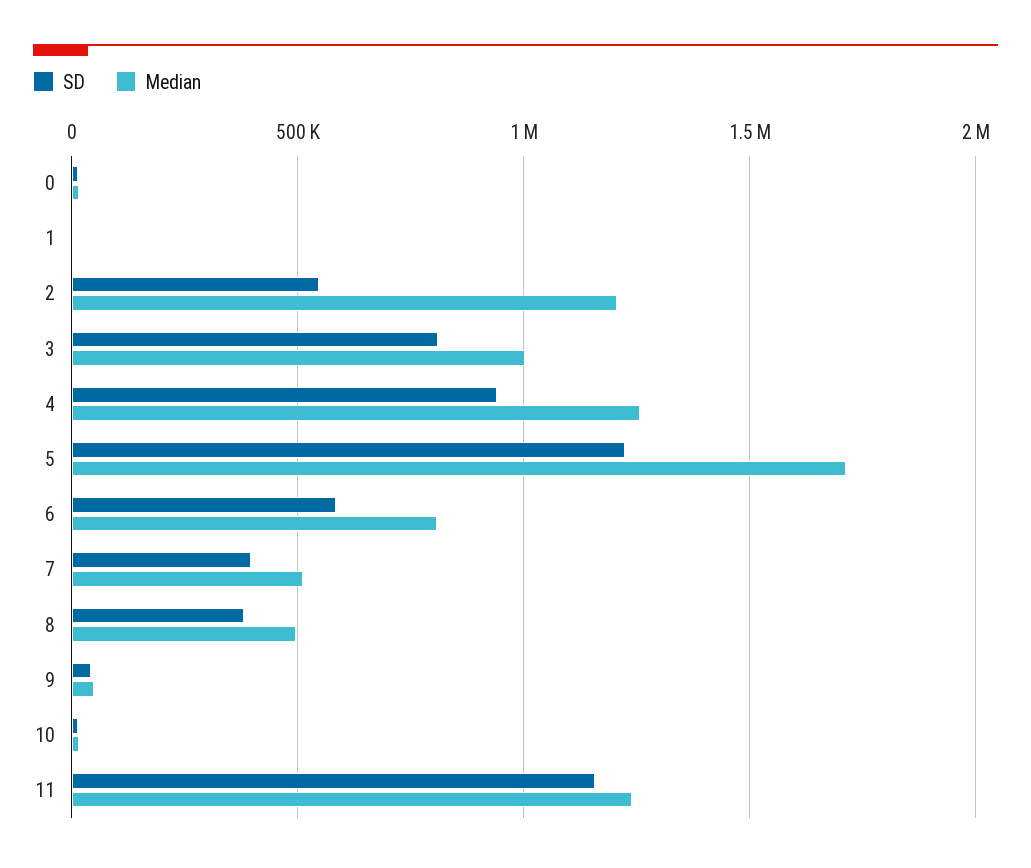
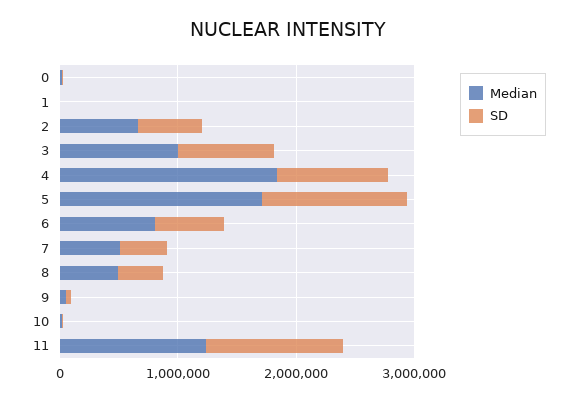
  {
    "SD": {
      "0": 0,
      "1": 0,
      "2": 550000,
      "3": 800000,
      "4": 950000,
      "5": 1250000,
      "6": 600000,
      "7": 400000,
      "8": 400000,
      "9": 50000,
      "10": 0,
      "11": 1150000
    },
    "Median": {
      "0": 0,
      "1": 0,
-     "2": 1200000,
+     "2": 600000,
      "3": 1000000,
-     "4": 1250000,
+     "4": 1800000,
      "5": 1700000,
      "6": 800000,
      "7": 500000,
      "8": 500000,
      "9": 50000,
      "10": 0,
      "11": 1250000
    }
  }

